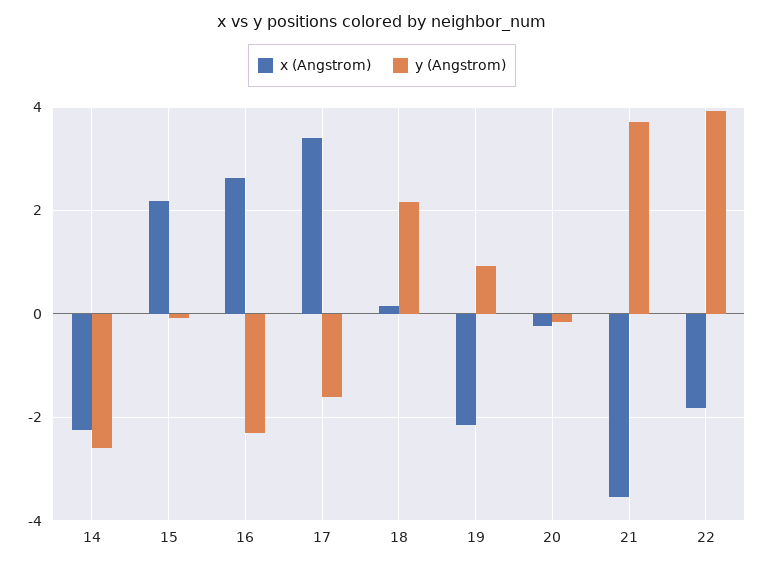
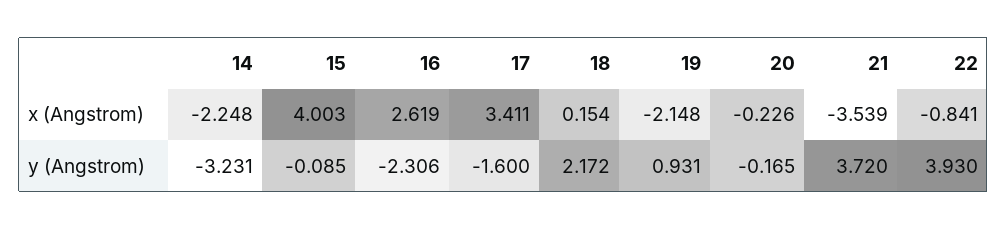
  {
    "x (Angstrom)": {
      "14": -2.248,
-     "15": 2.2,
+     "15": 4.003,
      "16": 2.619,
      "17": 3.411,
      "18": 0.154,
      "19": -2.148,
      "20": -0.226,
      "21": -3.539,
-     "22": -1.8
+     "22": -0.841
    },
    "y (Angstrom)": {
-     "14": -2.6,
+     "14": -3.231,
      "15": -0.085,
      "16": -2.306,
      "17": -1.6,
      "18": 2.172,
      "19": 0.931,
      "20": -0.165,
      "21": 3.72,
      "22": 3.93
    }
  }

